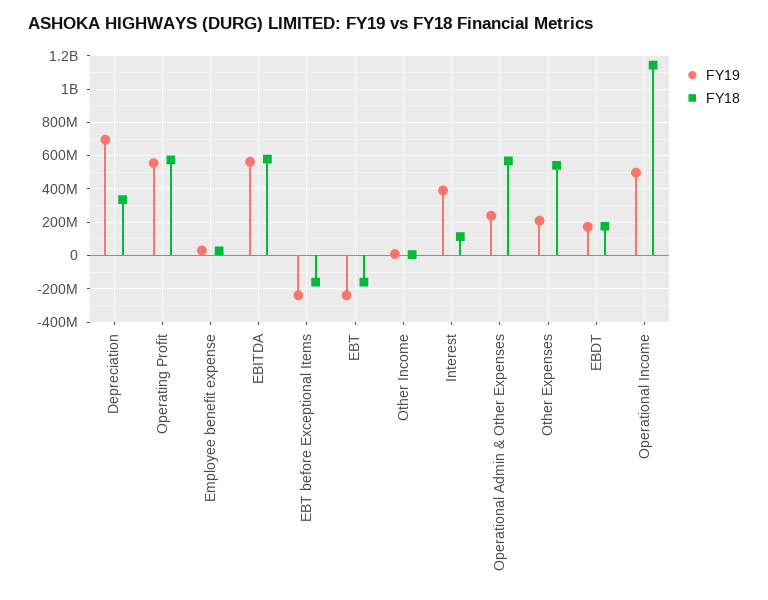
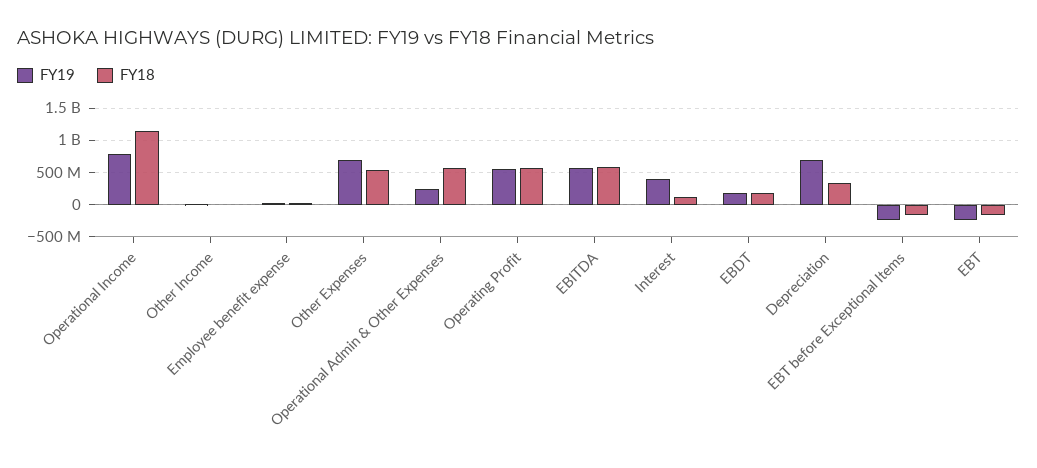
  {
    "FY19": {
      "Depreciation": 700000000,
      "Operating Profit": 550000000,
      "Employee benefit expense": 50000000,
      "EBITDA": 550000000,
      "EBT before Exceptional Items": -250000000,
      "EBT": -250000000,
      "Other Income": 0,
      "Interest": 400000000,
      "Operational Admin & Other Expenses": 250000000,
-     "Other Expenses": 200000000,
+     "Other Expenses": 700000000,
      "EBDT": 150000000,
-     "Operational Income": 500000000
+     "Operational Income": 800000000
    },
    "FY18": {
      "Depreciation": 350000000,
      "Operating Profit": 550000000,
      "Employee benefit expense": 50000000,
      "EBITDA": 600000000,
      "EBT before Exceptional Items": -150000000,
      "EBT": -150000000,
      "Other Income": 0,
      "Interest": 100000000,
      "Operational Admin & Other Expenses": 550000000,
      "Other Expenses": 550000000,
      "EBDT": 200000000,
      "Operational Income": 1150000000
    }
  }

